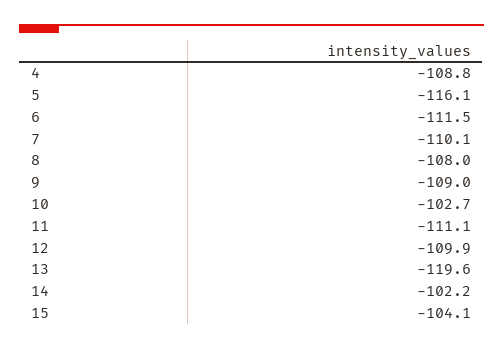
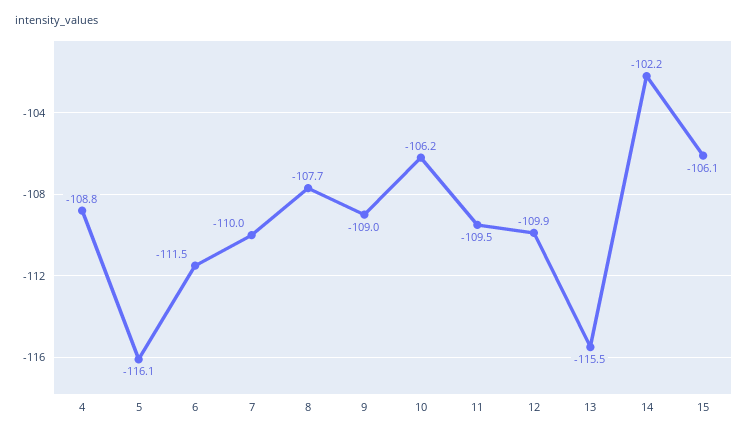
  {
    "4": -108.8,
    "5": -116.1,
    "6": -111.5,
-   "7": -110.1,
+   "7": -110,
-   "8": -108,
+   "8": -107.7,
    "9": -109,
-   "10": -102.7,
+   "10": -106.2,
-   "11": -111.1,
+   "11": -109.5,
    "12": -109.9,
-   "13": -119.6,
+   "13": -115.5,
    "14": -102.2,
-   "15": -104.1
+   "15": -106.1
  }

